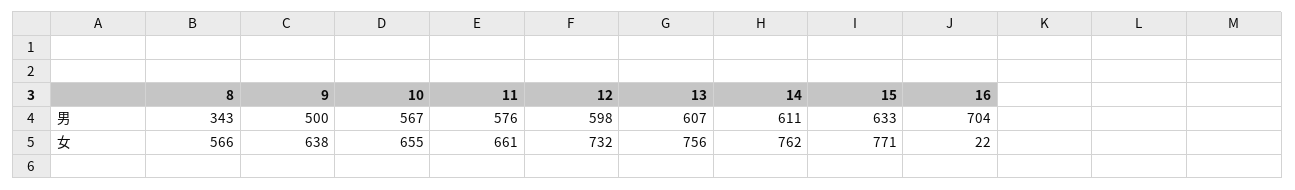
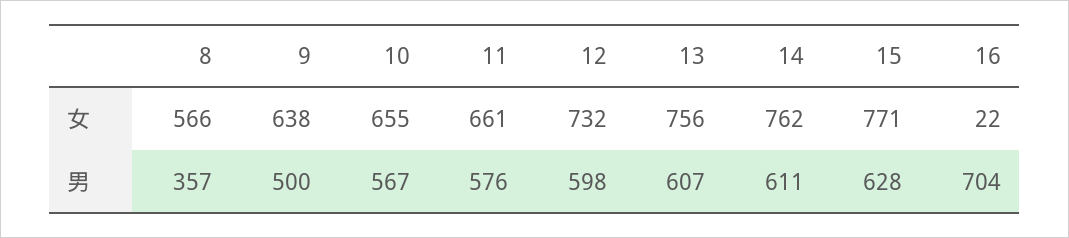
  {
    "8": {
-     "男": 343,
+     "男": 357,
      "女": 566
    },
    "9": {
      "男": 500,
      "女": 638
    },
    "10": {
      "男": 567,
      "女": 655
    },
    "11": {
      "男": 576,
      "女": 661
    },
    "12": {
      "男": 598,
      "女": 732
    },
    "13": {
      "男": 607,
      "女": 756
    },
    "14": {
      "男": 611,
      "女": 762
    },
    "15": {
-     "男": 633,
+     "男": 628,
      "女": 771
    },
    "16": {
      "男": 704,
      "女": 22
    }
  }

